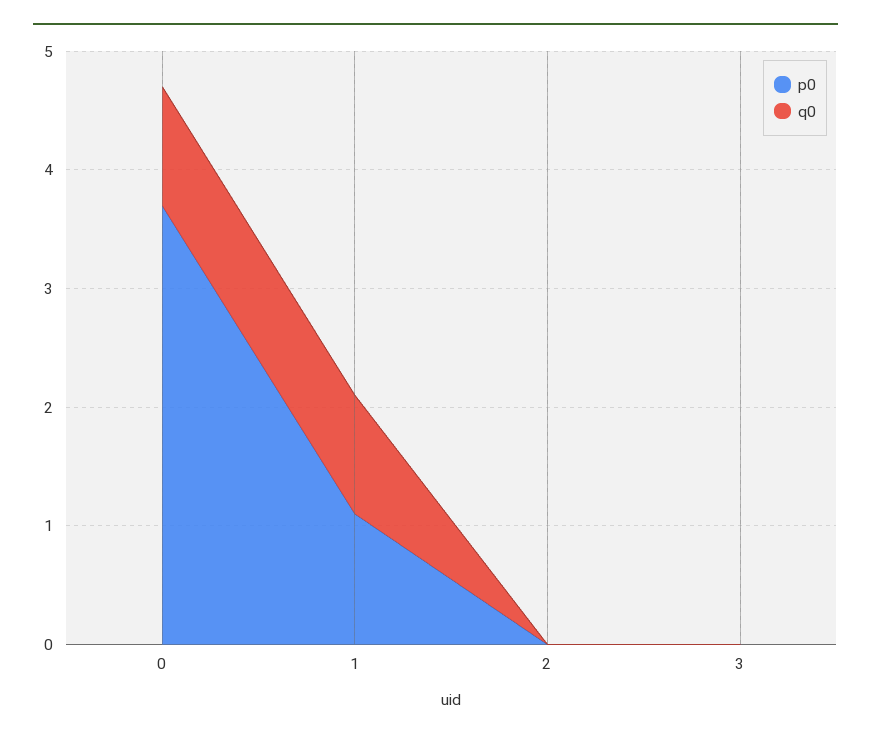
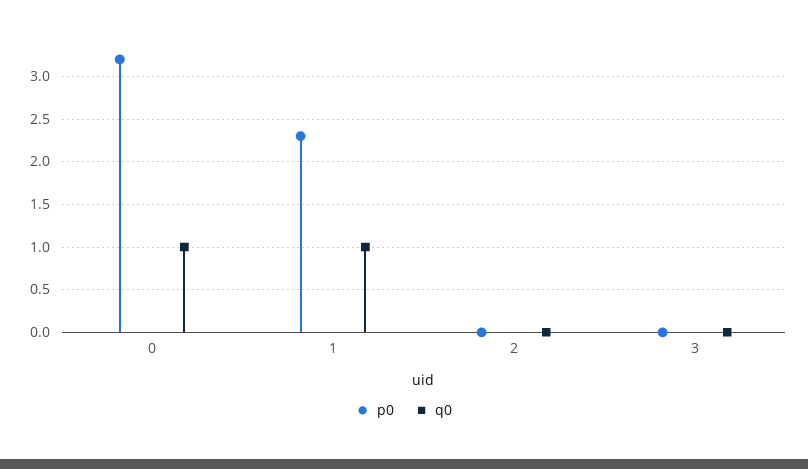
  {
    "p0": {
-     "0": 3.7,
+     "0": 3.2,
-     "1": 1.1,
+     "1": 2.3,
      "2": 0,
      "3": 0
    },
    "q0": {
      "0": 1,
      "1": 1,
      "2": 0,
      "3": 0
    }
  }

